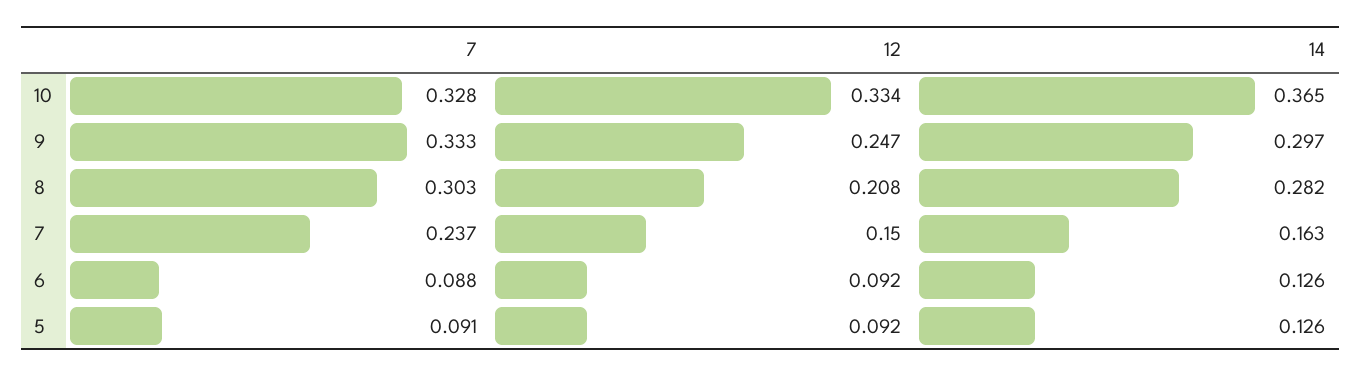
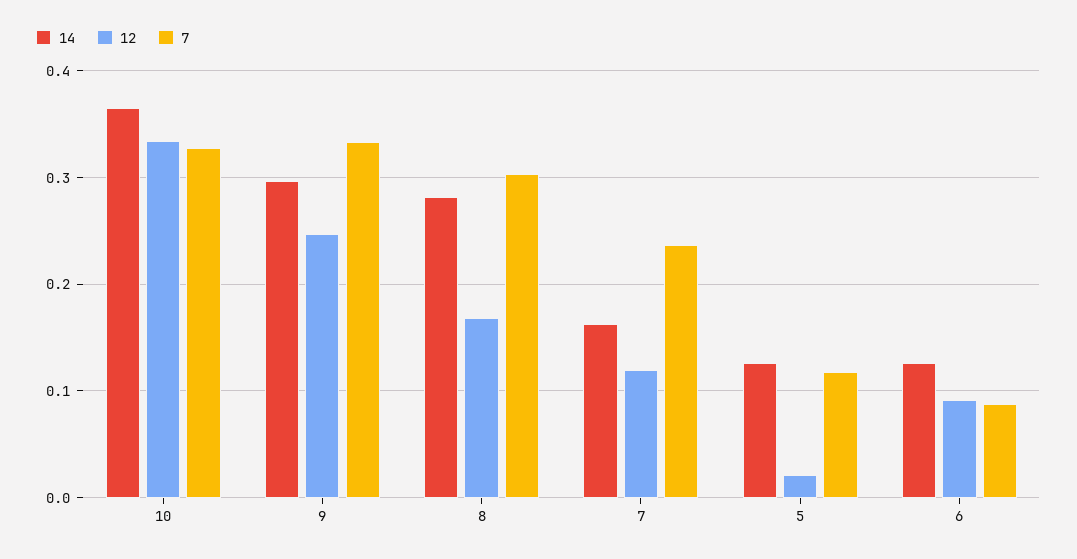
  {
    "7": {
      "10": 0.328,
      "9": 0.333,
      "8": 0.303,
      "7": 0.237,
      "6": 0.088,
-     "5": 0.091
+     "5": 0.12
    },
    "12": {
      "10": 0.334,
      "9": 0.247,
-     "8": 0.208,
+     "8": 0.17,
-     "7": 0.15,
+     "7": 0.12,
      "6": 0.092,
-     "5": 0.092
+     "5": 0.02
    },
    "14": {
      "10": 0.365,
      "9": 0.297,
      "8": 0.282,
      "7": 0.163,
      "6": 0.126,
      "5": 0.126
    }
  }

